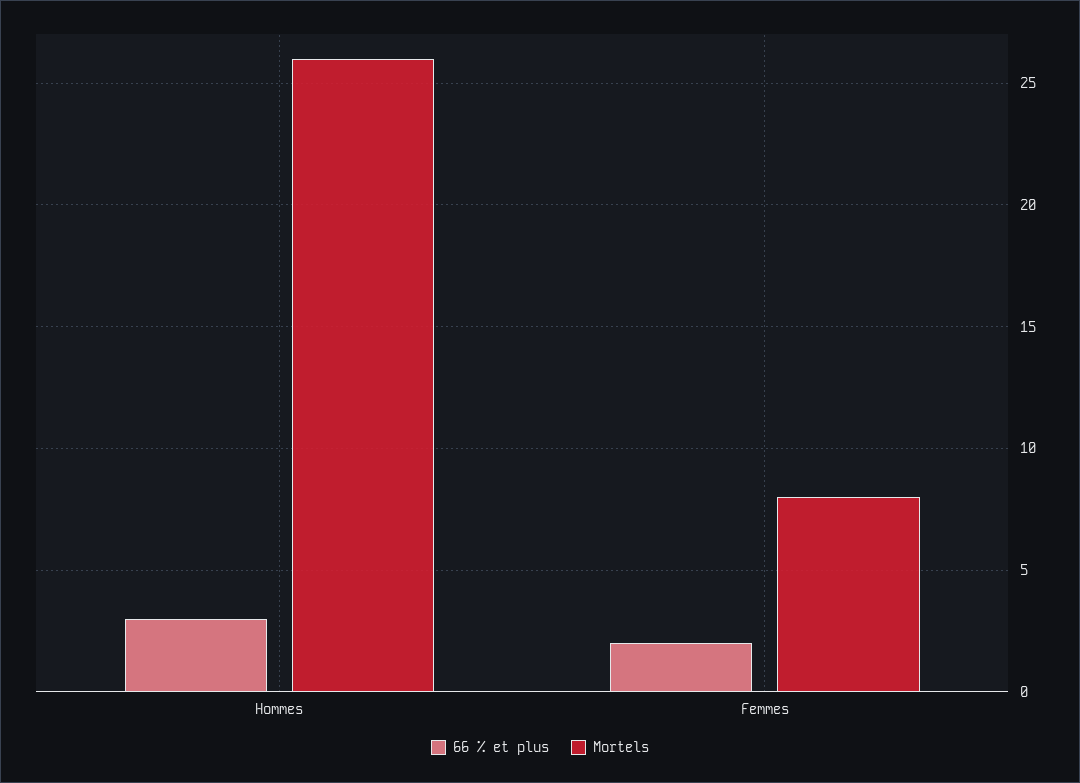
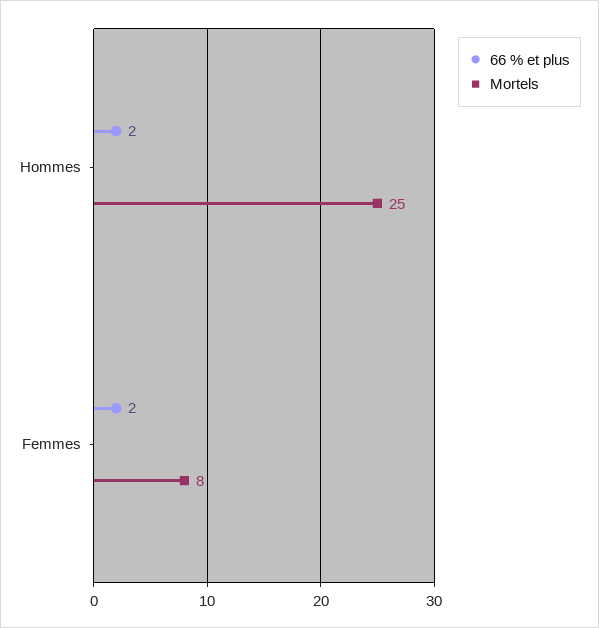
  {
    "66 % et plus": {
-     "Hommes": 3,
+     "Hommes": 2,
      "Femmes": 2
    },
    "Mortels": {
-     "Hommes": 26,
+     "Hommes": 25,
      "Femmes": 8
    }
  }

